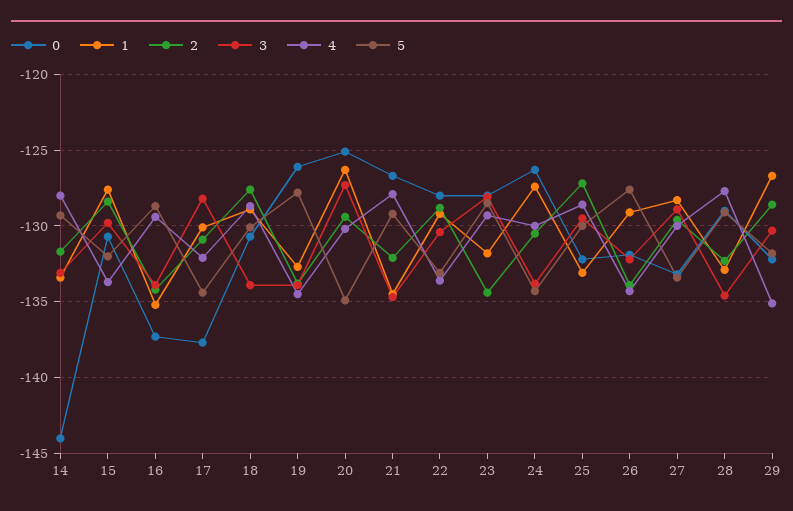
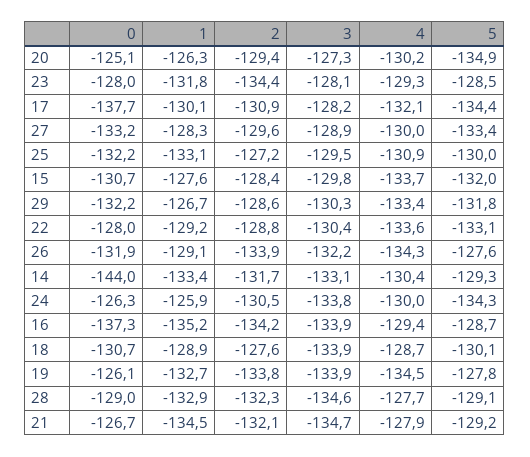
  {
    "0": {
      "14": -144,
      "15": -130.7,
      "16": -137.3,
      "17": -137.7,
      "18": -130.7,
      "19": -126.1,
      "20": -125.1,
      "21": -126.7,
      "22": -128,
      "23": -128,
      "24": -126.3,
      "25": -132.2,
      "26": -131.9,
      "27": -133.2,
      "28": -129,
      "29": -132.2
    },
    "1": {
      "14": -133.4,
      "15": -127.6,
      "16": -135.2,
      "17": -130.1,
      "18": -128.9,
      "19": -132.7,
      "20": -126.3,
      "21": -134.5,
      "22": -129.2,
      "23": -131.8,
-     "24": -127.5,
+     "24": -125.9,
      "25": -133.1,
      "26": -129.1,
      "27": -128.3,
      "28": -132.9,
      "29": -126.7
    },
    "2": {
      "14": -131.7,
      "15": -128.4,
      "16": -134.2,
      "17": -130.9,
      "18": -127.6,
      "19": -133.8,
      "20": -129.4,
      "21": -132.1,
      "22": -128.8,
      "23": -134.4,
      "24": -130.5,
      "25": -127.2,
      "26": -133.9,
      "27": -129.6,
      "28": -132.3,
      "29": -128.6
    },
    "3": {
      "14": -133.1,
      "15": -129.8,
      "16": -133.9,
      "17": -128.2,
      "18": -133.9,
      "19": -133.9,
      "20": -127.3,
      "21": -134.7,
      "22": -130.4,
      "23": -128.1,
      "24": -133.8,
      "25": -129.5,
      "26": -132.2,
      "27": -128.9,
      "28": -134.6,
      "29": -130.3
    },
    "4": {
-     "14": -128,
+     "14": -130.4,
      "15": -133.7,
      "16": -129.4,
      "17": -132.1,
      "18": -128.7,
      "19": -134.5,
      "20": -130.2,
      "21": -127.9,
      "22": -133.6,
      "23": -129.3,
      "24": -130,
-     "25": -128.5,
+     "25": -130.9,
      "26": -134.3,
      "27": -130,
      "28": -127.7,
-     "29": -135
+     "29": -133.4
    },
    "5": {
      "14": -129.3,
      "15": -132,
      "16": -128.7,
      "17": -134.4,
      "18": -130.1,
      "19": -127.8,
      "20": -134.9,
      "21": -129.2,
      "22": -133.1,
      "23": -128.5,
      "24": -134.3,
      "25": -130,
      "26": -127.6,
      "27": -133.4,
      "28": -129.1,
      "29": -131.8
    }
  }

